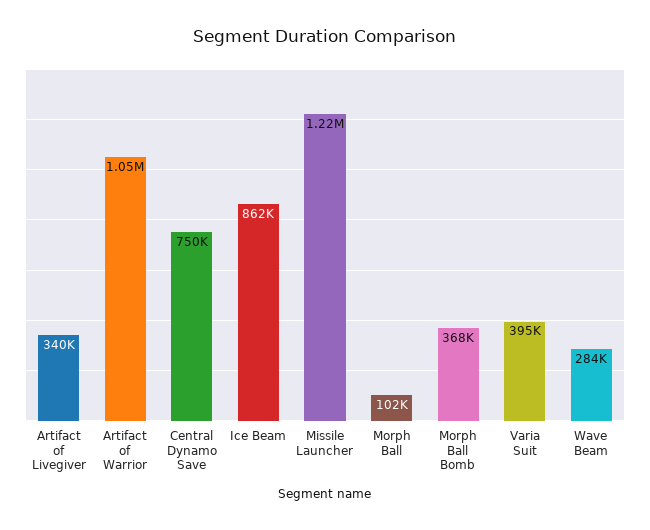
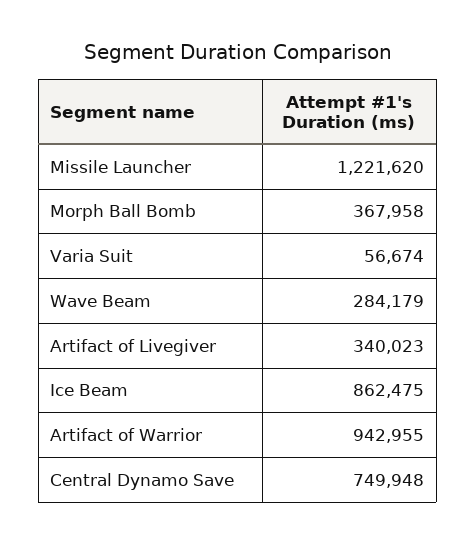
  {
    "Artifact of Livegiver": 340023,
-   "Artifact of Warrior": 1050000,
+   "Artifact of Warrior": 942955,
    "Central Dynamo Save": 749948,
    "Ice Beam": 862475,
    "Missile Launcher": 1221620,
-   "Morph Ball": 102000,
    "Morph Ball Bomb": 367958,
-   "Varia Suit": 395000,
+   "Varia Suit": 56674,
    "Wave Beam": 284179
  }

